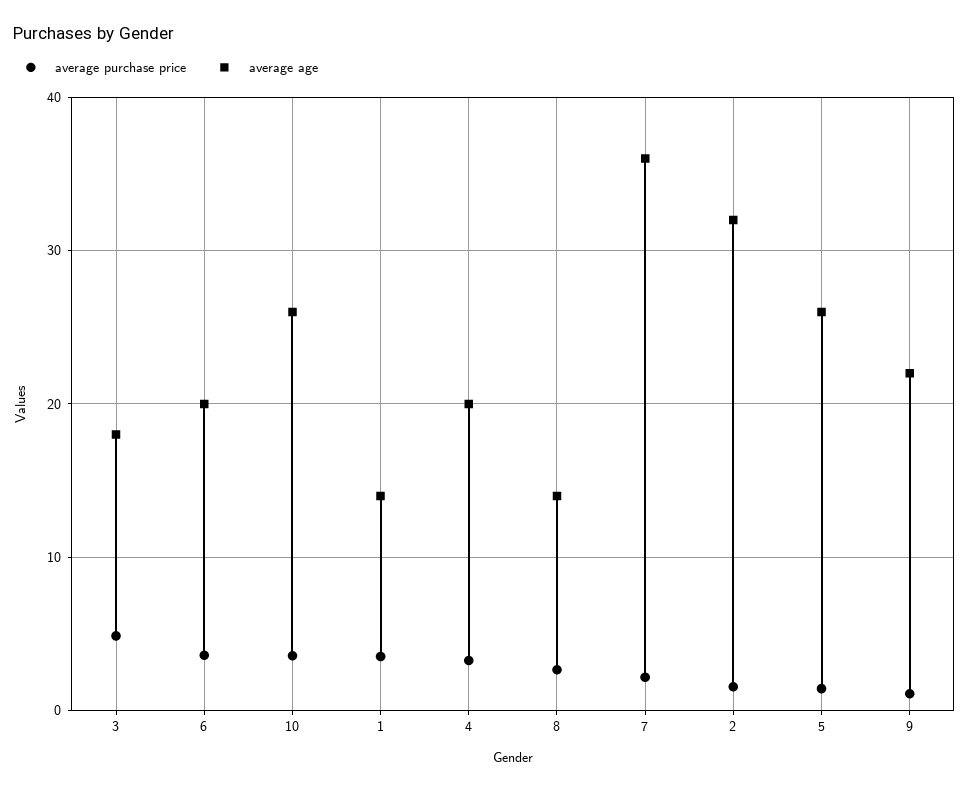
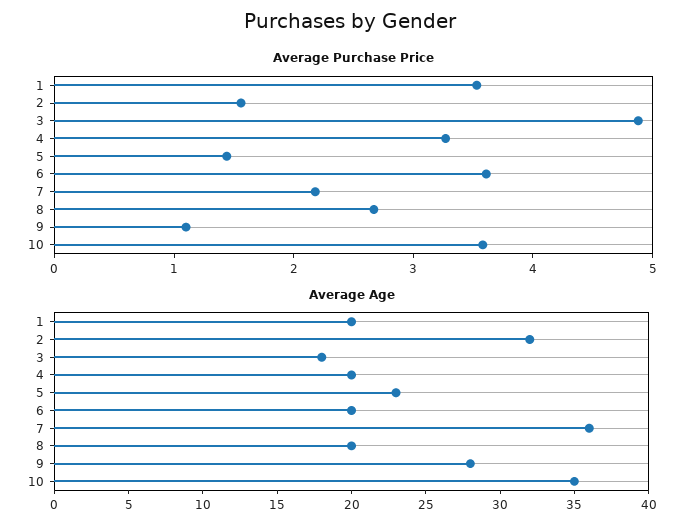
  {
    "average purchase price": {
      "3": 4.8,
      "6": 3.6,
      "10": 3.6,
      "1": 3.6,
      "4": 3.2,
      "8": 2.6,
      "7": 2.2,
      "2": 1.6,
      "5": 1.4,
      "9": 1.2
    },
    "average age": {
      "3": 18,
      "6": 20,
-     "10": 26,
+     "10": 35,
-     "1": 14,
+     "1": 20,
      "4": 20,
-     "8": 14,
+     "8": 20,
      "7": 36,
      "2": 32,
-     "5": 26,
+     "5": 23,
-     "9": 22
+     "9": 28
    }
  }

